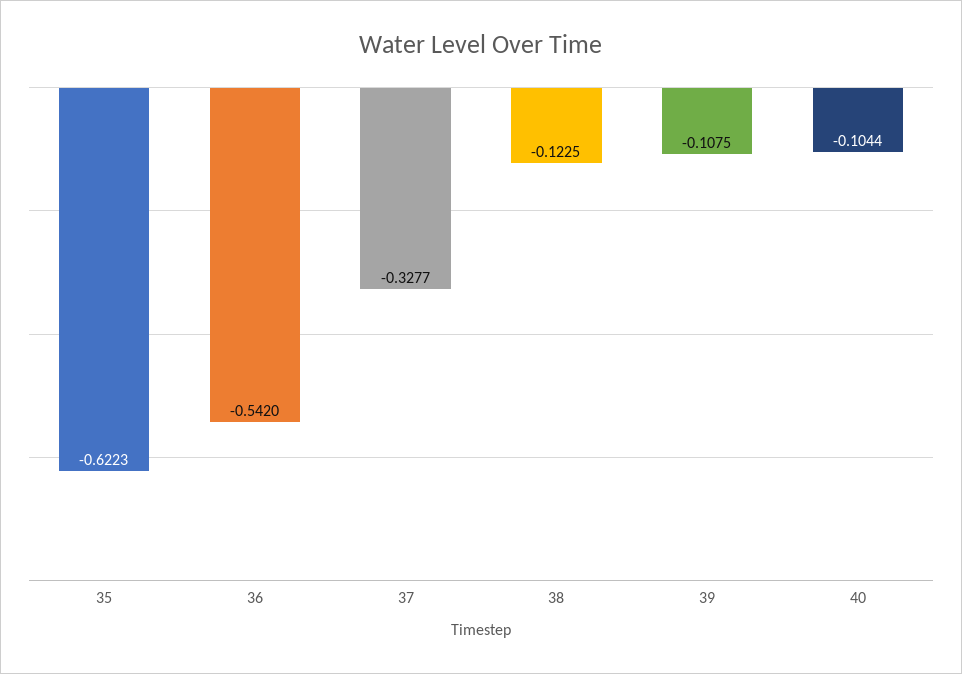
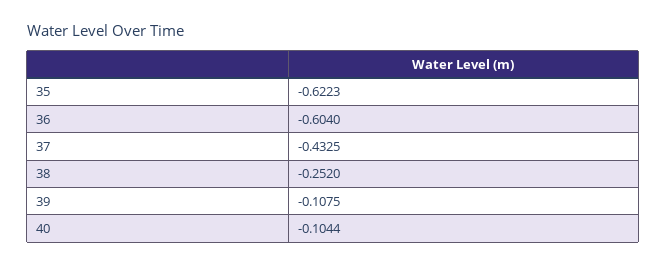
  {
    "35": -0.6223,
-   "36": -0.542,
+   "36": -0.604,
-   "37": -0.3277,
+   "37": -0.4325,
-   "38": -0.1225,
+   "38": -0.252,
    "39": -0.1075,
    "40": -0.1044
  }

